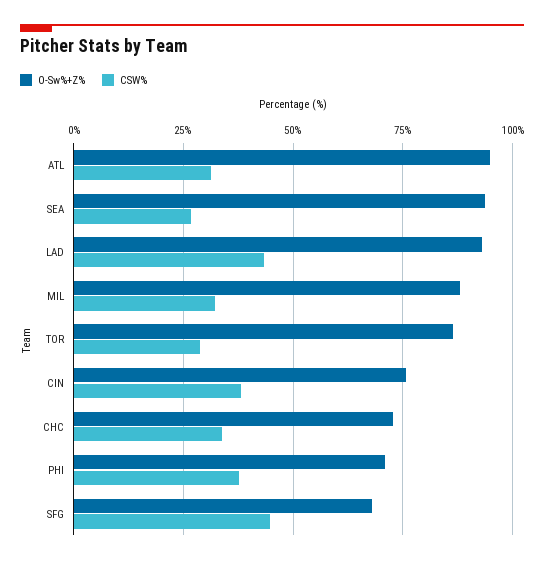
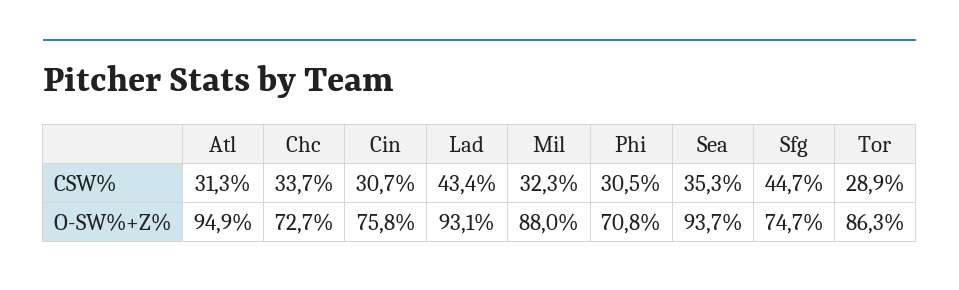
  {
    "O-Sw%+Z%": {
      "ATL": 94.9,
      "SEA": 93.7,
      "LAD": 93.1,
      "MIL": 88,
      "TOR": 86.3,
      "CIN": 75.8,
      "CHC": 72.7,
      "PHI": 70.8,
-     "SFG": 67.5
+     "SFG": 74.7
    },
    "CSW%": {
      "ATL": 31.3,
-     "SEA": 27.5,
+     "SEA": 35.3,
      "LAD": 43.4,
      "MIL": 32.3,
      "TOR": 28.9,
-     "CIN": 37.5,
+     "CIN": 30.7,
      "CHC": 33.7,
-     "PHI": 37.5,
+     "PHI": 30.5,
      "SFG": 44.7
    }
  }

